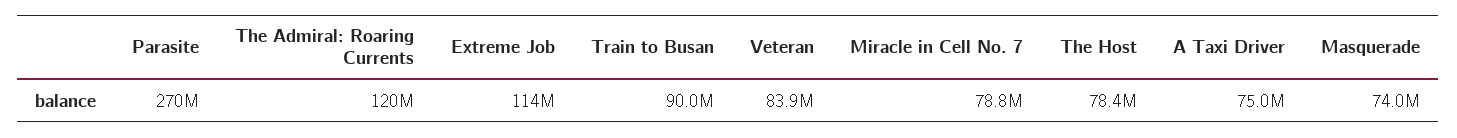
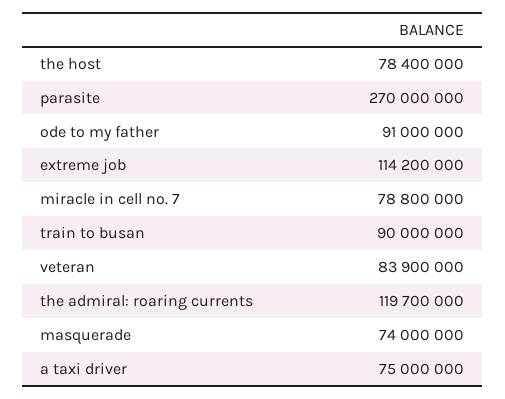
  {
    "Parasite": 270000000,
    "The Admiral: Roaring Currents": 119700000,
    "Extreme Job": 114200000,
    "Train to Busan": 90000000,
    "Veteran": 83900000,
    "Miracle in Cell No. 7": 78800000,
    "The Host": 78400000,
    "A Taxi Driver": 75000000,
-   "Masquerade": 74000000
+   "Masquerade": 74000000,
+   "ode to my father": 91000000
  }

